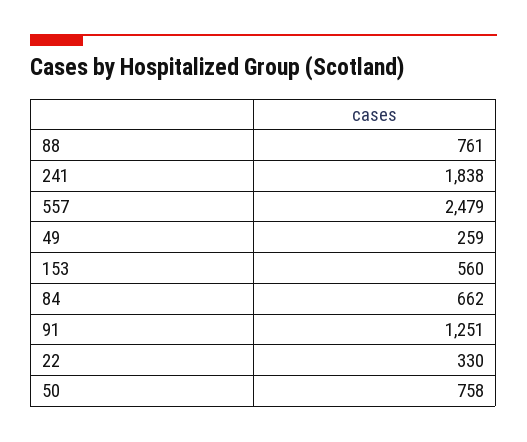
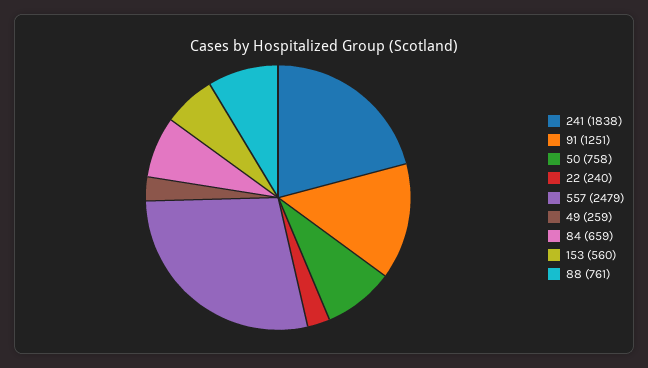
  {
    "88": 761,
    "241": 1838,
    "557": 2479,
    "49": 259,
    "153": 560,
-   "84": 662,
+   "84": 659,
    "91": 1251,
-   "22": 330,
+   "22": 240,
    "50": 758
  }

